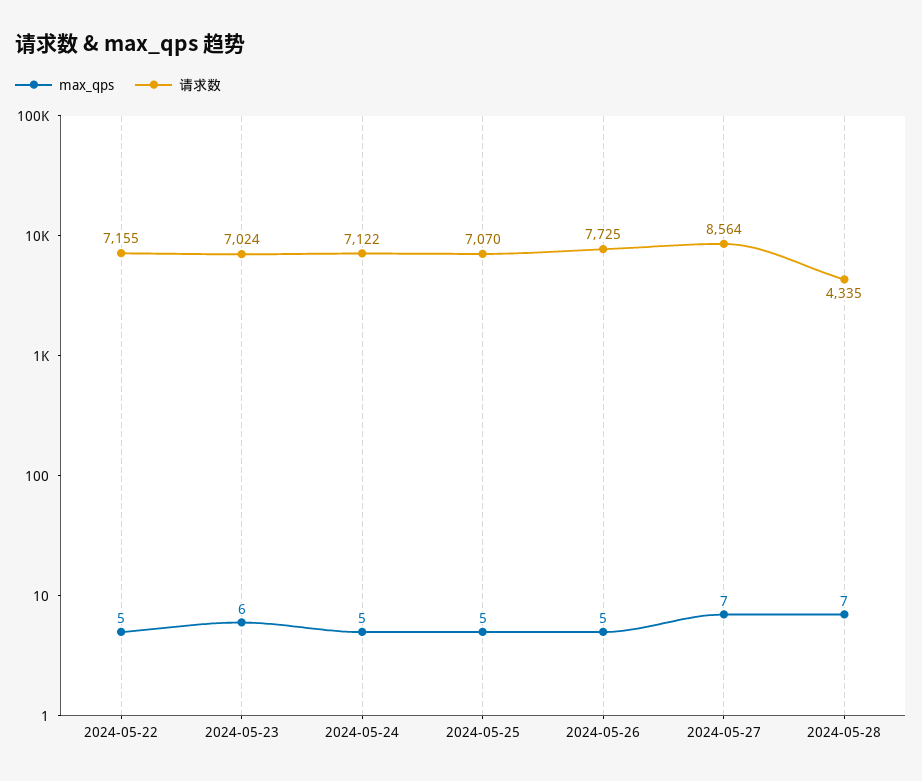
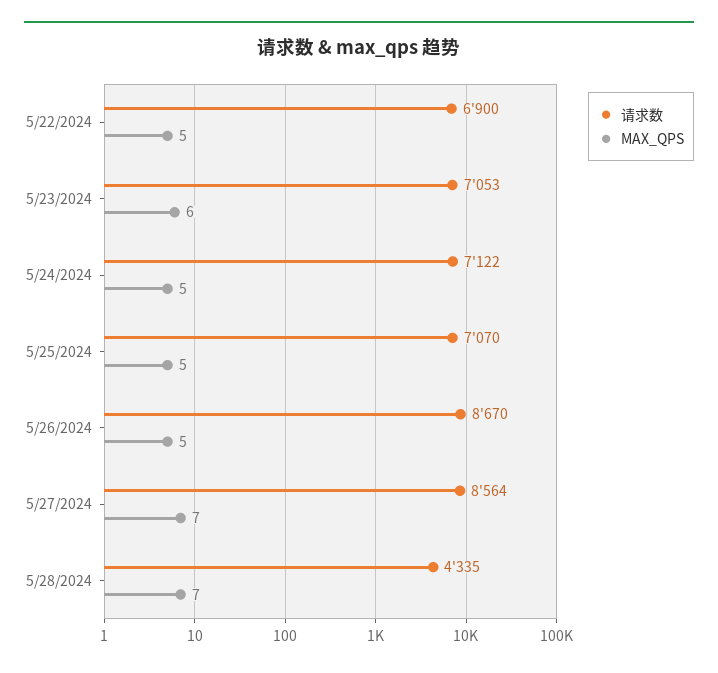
  {
    "max_qps": {
      "2024-05-22": 5,
      "2024-05-23": 6,
      "2024-05-24": 5,
      "2024-05-25": 5,
      "2024-05-26": 5,
      "2024-05-27": 7,
      "2024-05-28": 7
    },
    "请求数": {
-     "2024-05-22": 7155,
+     "2024-05-22": 6900,
-     "2024-05-23": 7024,
+     "2024-05-23": 7053,
      "2024-05-24": 7122,
      "2024-05-25": 7070,
-     "2024-05-26": 7725,
+     "2024-05-26": 8670,
      "2024-05-27": 8564,
      "2024-05-28": 4335
    }
  }

